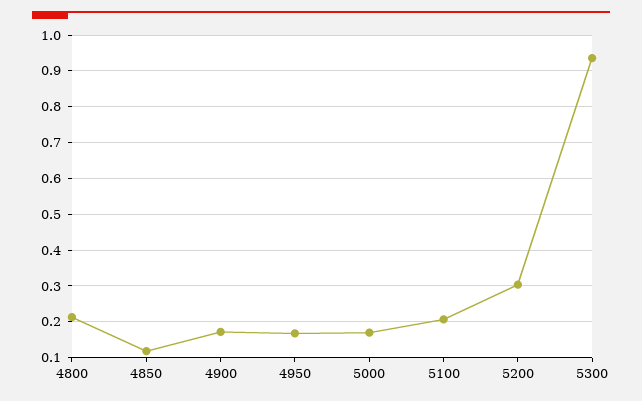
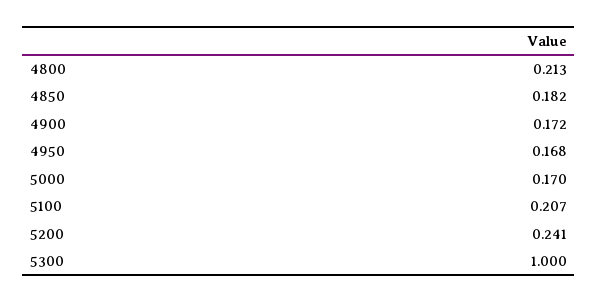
  {
    "4800": 0.213,
-   "4850": 0.12,
+   "4850": 0.182,
    "4900": 0.172,
    "4950": 0.168,
    "5000": 0.17,
    "5100": 0.207,
-   "5200": 0.3,
+   "5200": 0.241,
-   "5300": 0.94
+   "5300": 1
  }

